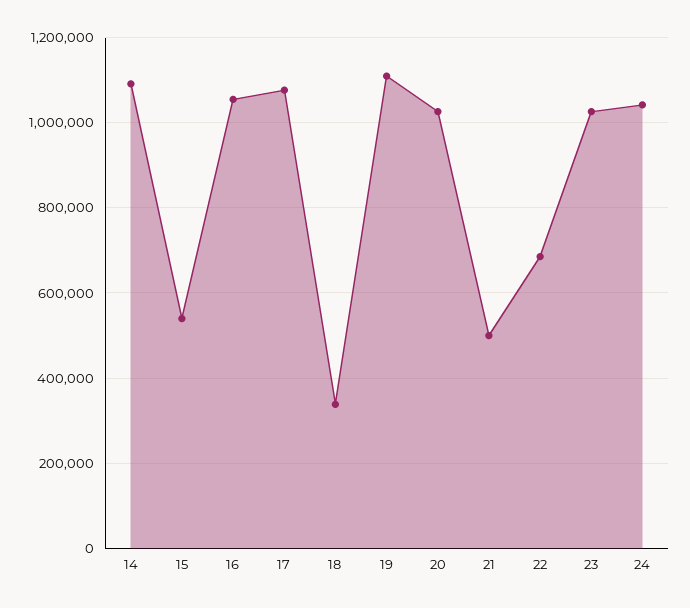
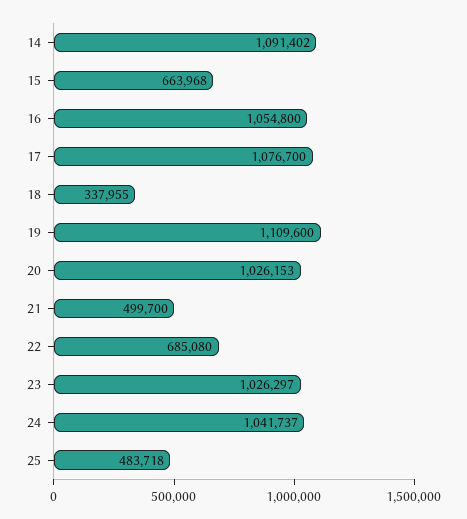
  {
    "14": 1091402,
-   "15": 540000,
+   "15": 663968,
    "16": 1054800,
    "17": 1076700,
    "18": 337955,
    "19": 1109600,
    "20": 1026153,
    "21": 499700,
    "22": 685080,
    "23": 1026297,
-   "24": 1041737
+   "24": 1041737,
+   "25": 483718
  }

